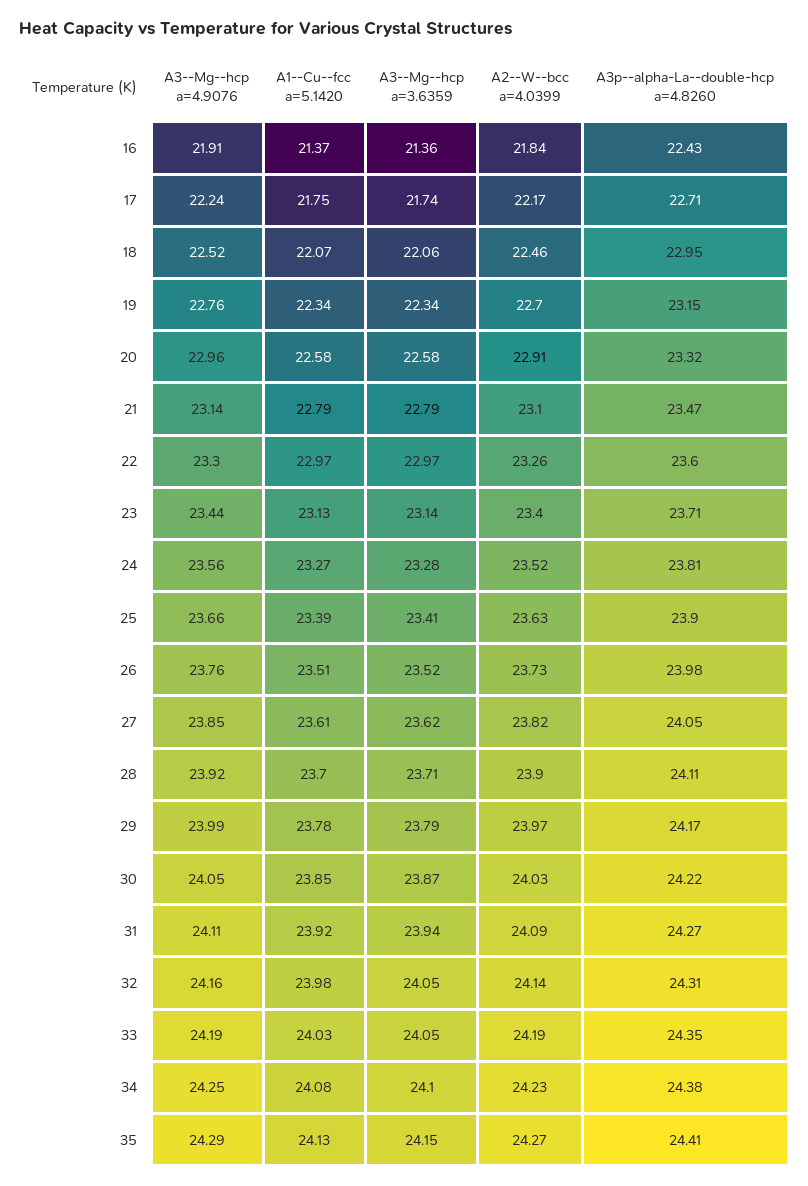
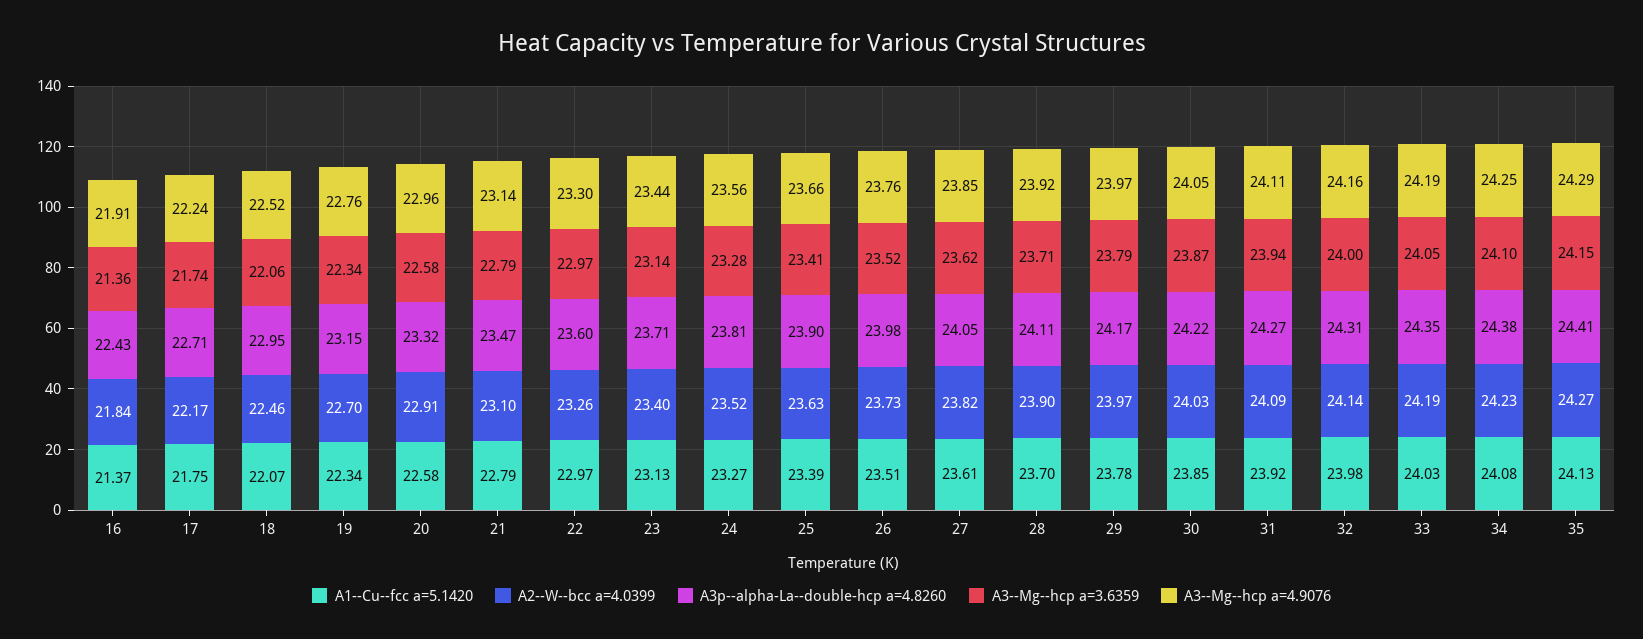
  {
    "A3--Mg--hcp a=4.9076": {
      "16": 21.91,
      "17": 22.24,
      "18": 22.52,
      "19": 22.76,
      "20": 22.96,
      "21": 23.14,
      "22": 23.3,
      "23": 23.44,
      "24": 23.56,
      "25": 23.66,
      "26": 23.76,
      "27": 23.85,
      "28": 23.92,
-     "29": 23.99,
+     "29": 23.97,
      "30": 24.05,
      "31": 24.11,
      "32": 24.16,
      "33": 24.19,
      "34": 24.25,
      "35": 24.29
    },
    "A1--Cu--fcc a=5.1420": {
      "16": 21.37,
      "17": 21.75,
      "18": 22.07,
      "19": 22.34,
      "20": 22.58,
      "21": 22.79,
      "22": 22.97,
      "23": 23.13,
      "24": 23.27,
      "25": 23.39,
      "26": 23.51,
      "27": 23.61,
      "28": 23.7,
      "29": 23.78,
      "30": 23.85,
      "31": 23.92,
      "32": 23.98,
      "33": 24.03,
      "34": 24.08,
      "35": 24.13
    },
    "A3--Mg--hcp a=3.6359": {
      "16": 21.36,
      "17": 21.74,
      "18": 22.06,
      "19": 22.34,
      "20": 22.58,
      "21": 22.79,
      "22": 22.97,
      "23": 23.14,
      "24": 23.28,
      "25": 23.41,
      "26": 23.52,
      "27": 23.62,
      "28": 23.71,
      "29": 23.79,
      "30": 23.87,
      "31": 23.94,
-     "32": 24.05,
+     "32": 24,
      "33": 24.05,
      "34": 24.1,
      "35": 24.15
    },
    "A2--W--bcc a=4.0399": {
      "16": 21.84,
      "17": 22.17,
      "18": 22.46,
      "19": 22.7,
      "20": 22.91,
      "21": 23.1,
      "22": 23.26,
      "23": 23.4,
      "24": 23.52,
      "25": 23.63,
      "26": 23.73,
      "27": 23.82,
      "28": 23.9,
      "29": 23.97,
      "30": 24.03,
      "31": 24.09,
      "32": 24.14,
      "33": 24.19,
      "34": 24.23,
      "35": 24.27
    },
    "A3p--alpha-La--double-hcp a=4.8260": {
      "16": 22.43,
      "17": 22.71,
      "18": 22.95,
      "19": 23.15,
      "20": 23.32,
      "21": 23.47,
      "22": 23.6,
      "23": 23.71,
      "24": 23.81,
      "25": 23.9,
      "26": 23.98,
      "27": 24.05,
      "28": 24.11,
      "29": 24.17,
      "30": 24.22,
      "31": 24.27,
      "32": 24.31,
      "33": 24.35,
      "34": 24.38,
      "35": 24.41
    }
  }

